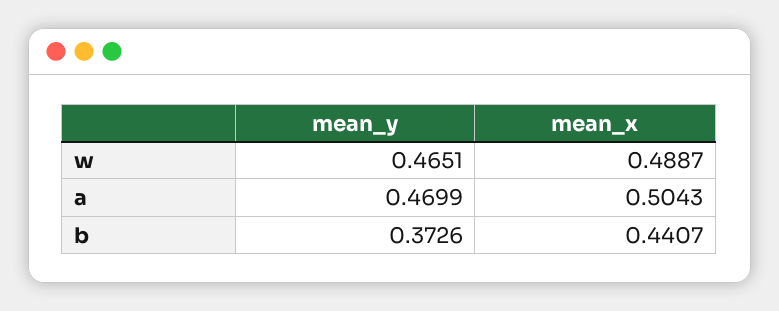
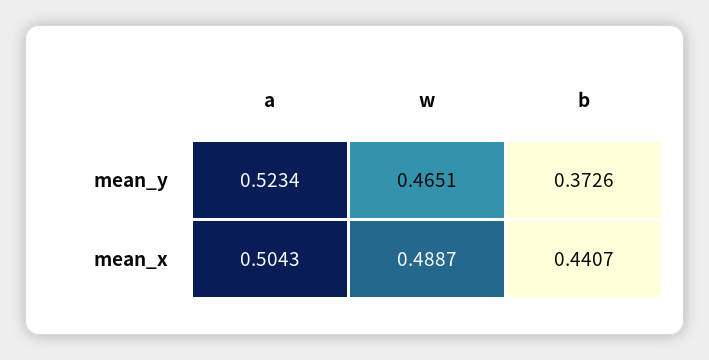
  {
    "mean_y": {
      "w": 0.4651,
-     "a": 0.4699,
+     "a": 0.5234,
      "b": 0.3726
    },
    "mean_x": {
      "w": 0.4887,
      "a": 0.5043,
      "b": 0.4407
    }
  }

